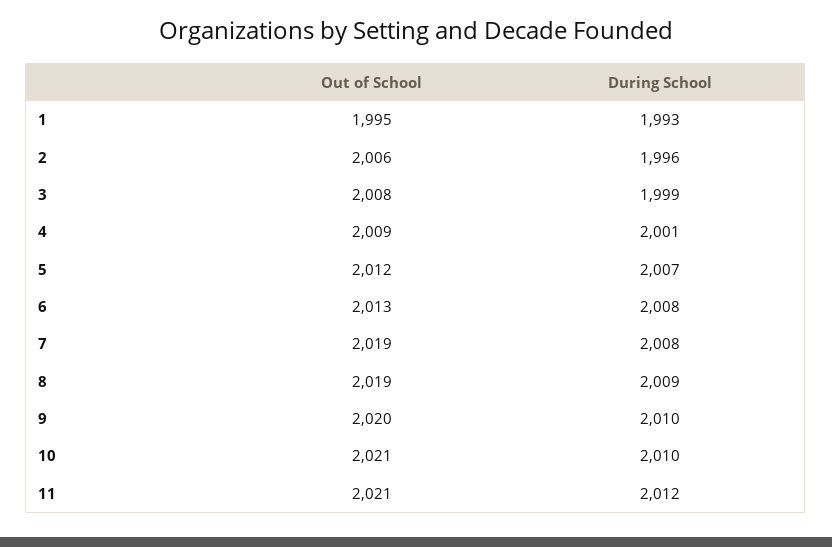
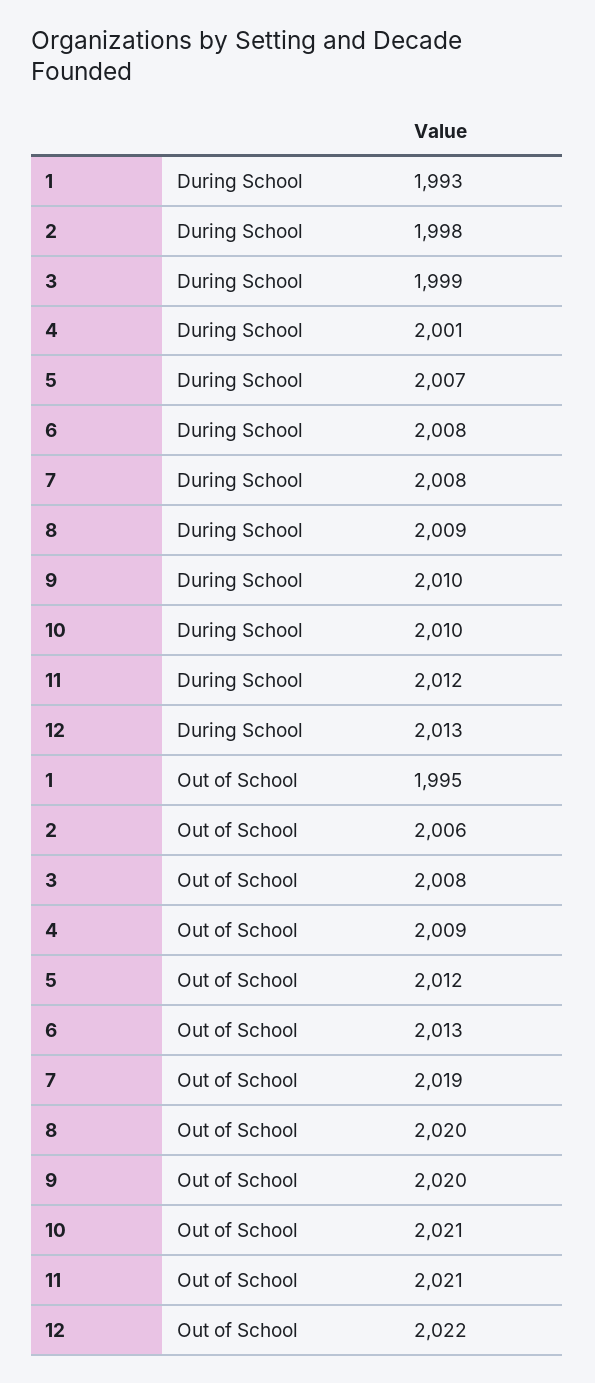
  {
    "Out of School": {
      "1": 1995,
      "2": 2006,
      "3": 2008,
      "4": 2009,
      "5": 2012,
      "6": 2013,
      "7": 2019,
-     "8": 2019,
+     "8": 2020,
      "9": 2020,
      "10": 2021,
-     "11": 2021
+     "11": 2021,
+     "12": 2022
    },
    "During School": {
      "1": 1993,
-     "2": 1996,
+     "2": 1998,
      "3": 1999,
      "4": 2001,
      "5": 2007,
      "6": 2008,
      "7": 2008,
      "8": 2009,
      "9": 2010,
      "10": 2010,
-     "11": 2012
+     "11": 2012,
+     "12": 2013
    }
  }

